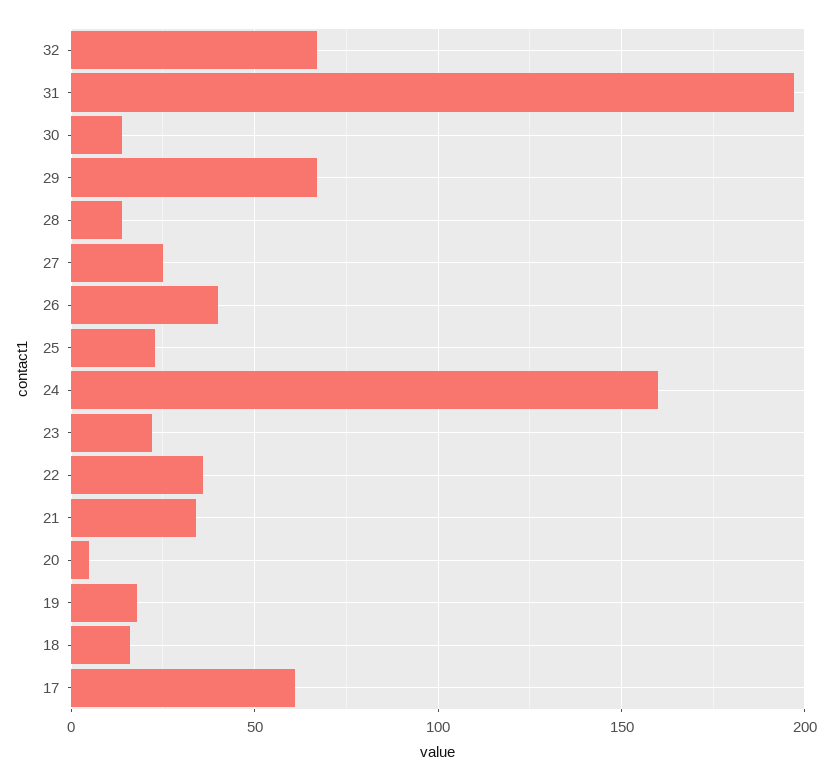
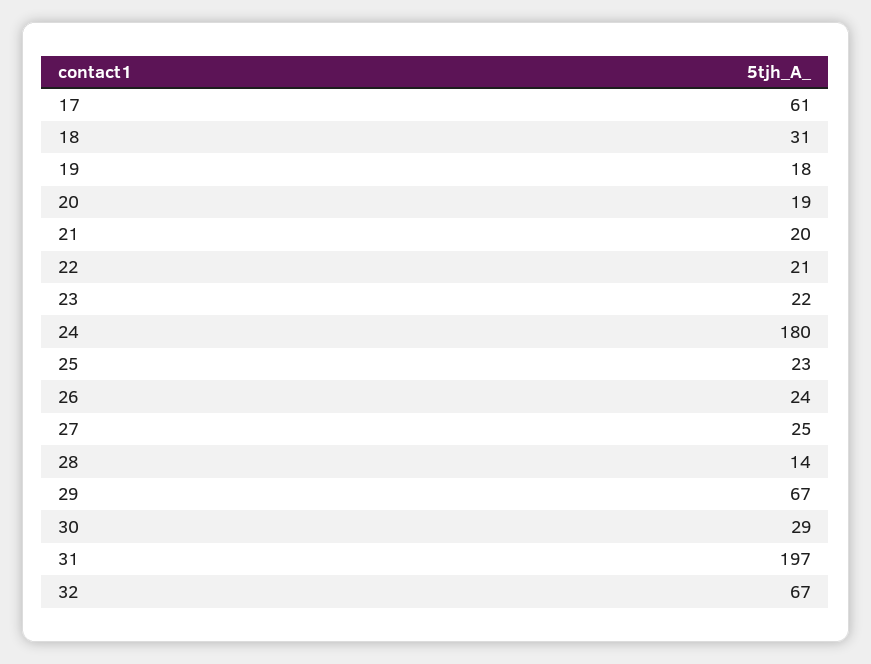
  {
    "32": 67,
    "31": 197,
-   "30": 15,
+   "30": 29,
    "29": 67,
    "28": 14,
    "27": 25,
-   "26": 40,
+   "26": 24,
    "25": 23,
-   "24": 160,
+   "24": 180,
    "23": 22,
-   "22": 35,
+   "22": 21,
-   "21": 35,
+   "21": 20,
-   "20": 5,
+   "20": 19,
    "19": 18,
-   "18": 15,
+   "18": 31,
    "17": 61
  }

